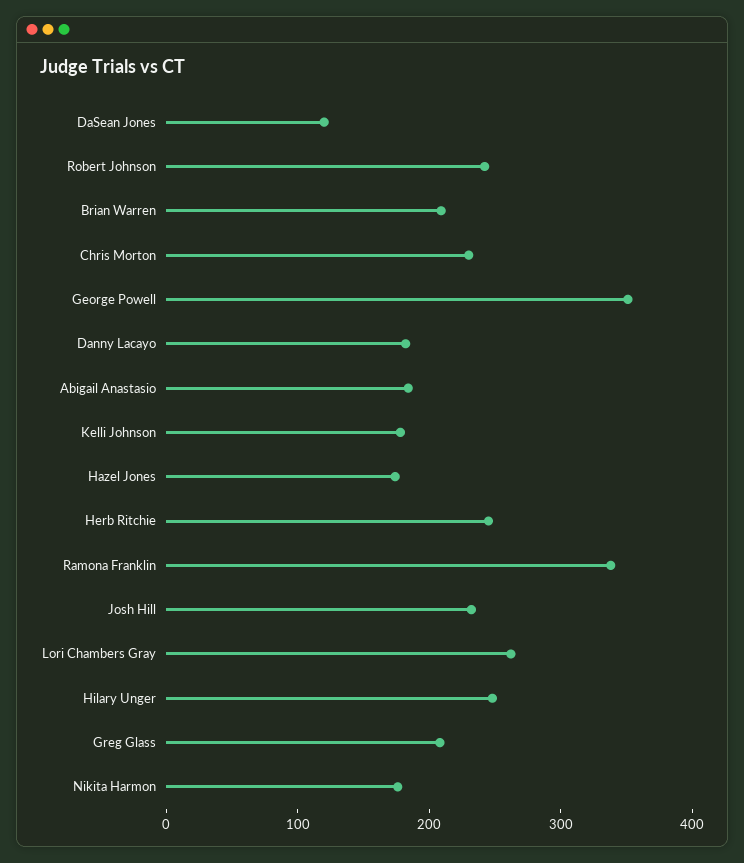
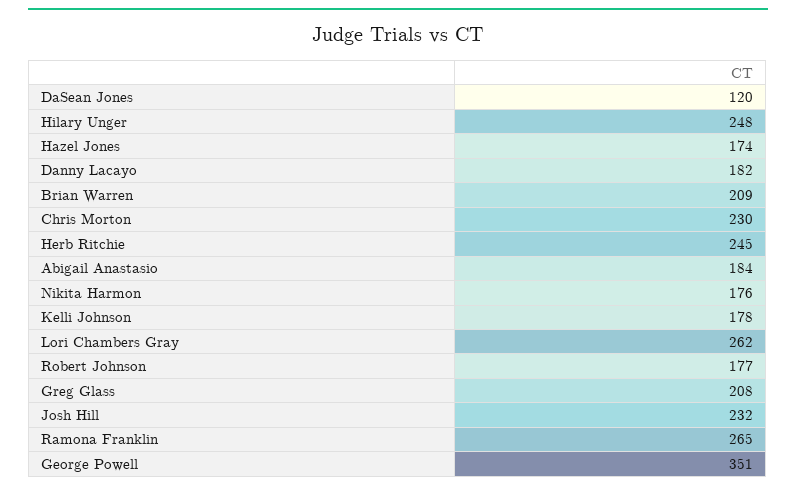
  {
    "DaSean Jones": 120,
-   "Robert Johnson": 240,
+   "Robert Johnson": 177,
    "Brian Warren": 209,
    "Chris Morton": 230,
    "George Powell": 351,
    "Danny Lacayo": 182,
    "Abigail Anastasio": 184,
    "Kelli Johnson": 178,
    "Hazel Jones": 174,
    "Herb Ritchie": 245,
-   "Ramona Franklin": 340,
+   "Ramona Franklin": 265,
    "Josh Hill": 232,
    "Lori Chambers Gray": 262,
    "Hilary Unger": 248,
    "Greg Glass": 208,
    "Nikita Harmon": 176
  }

